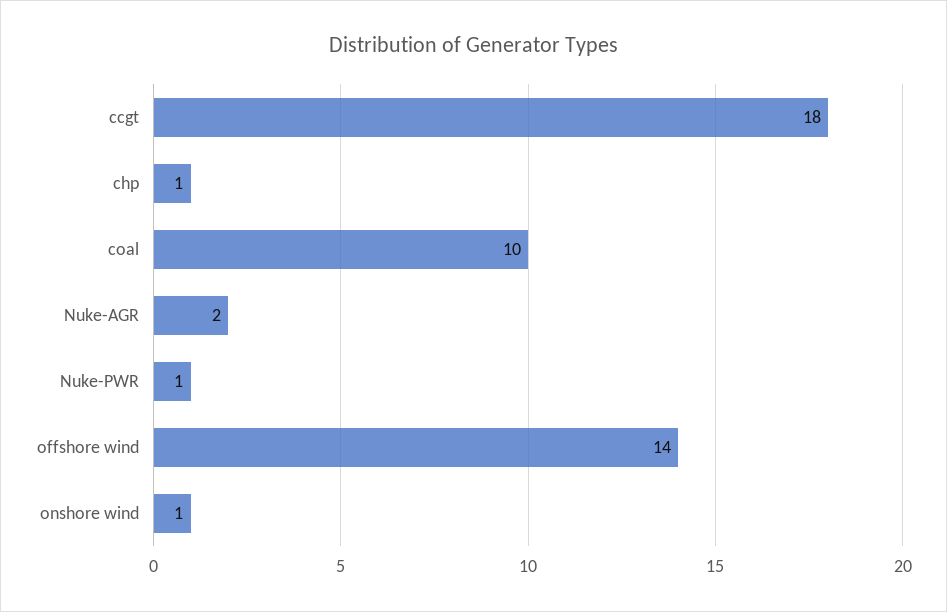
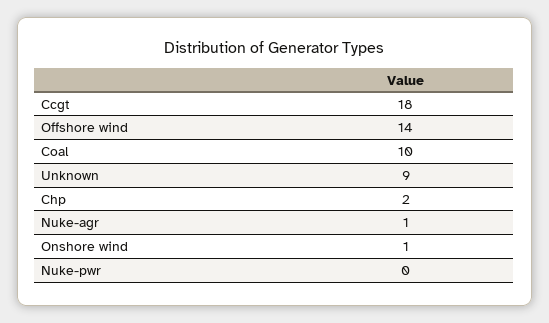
  {
    "ccgt": 18,
-   "chp": 1,
+   "chp": 2,
    "coal": 10,
-   "Nuke-AGR": 2,
+   "Nuke-AGR": 1,
-   "Nuke-PWR": 1,
+   "Nuke-PWR": 0,
    "offshore wind": 14,
-   "onshore wind": 1
+   "onshore wind": 1,
+   "Unknown": 9
  }

